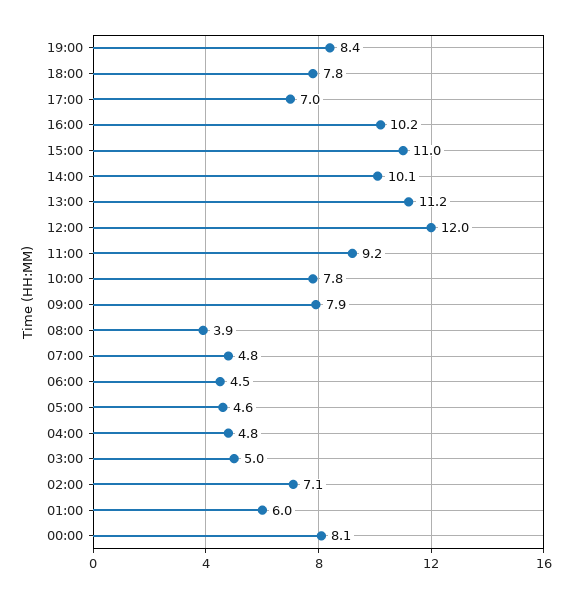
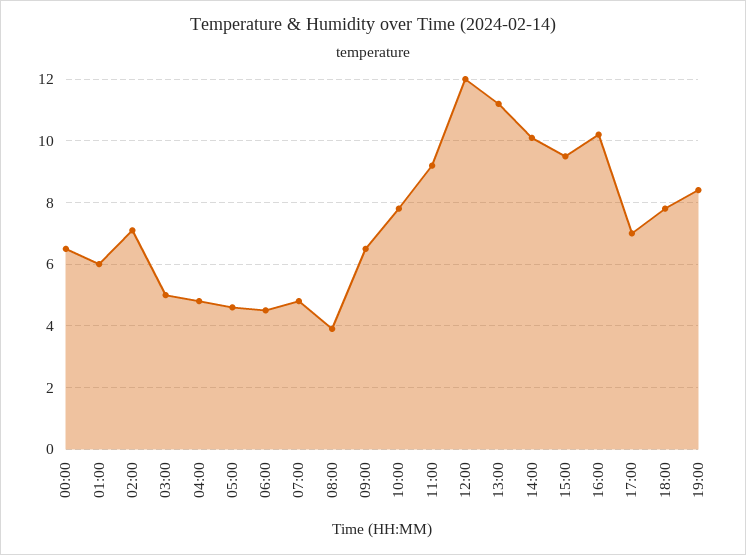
  {
    "19:00": 8.4,
    "18:00": 7.8,
    "17:00": 7,
    "16:00": 10.2,
-   "15:00": 11,
+   "15:00": 9.5,
    "14:00": 10.1,
    "13:00": 11.2,
    "12:00": 12,
    "11:00": 9.2,
    "10:00": 7.8,
-   "09:00": 7.9,
+   "09:00": 6.5,
    "08:00": 3.9,
    "07:00": 4.8,
    "06:00": 4.5,
    "05:00": 4.6,
    "04:00": 4.8,
    "03:00": 5,
    "02:00": 7.1,
    "01:00": 6,
-   "00:00": 8.1
+   "00:00": 6.5
  }

